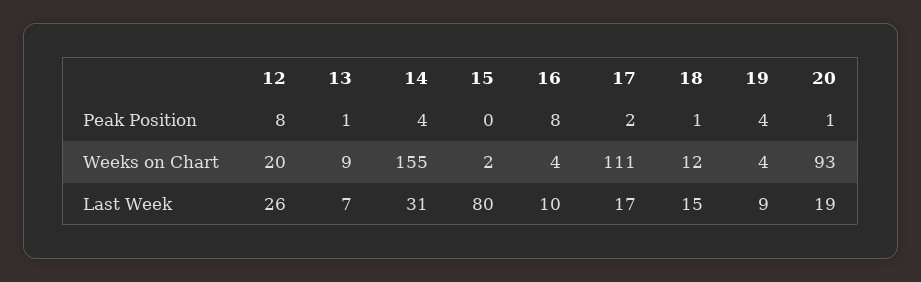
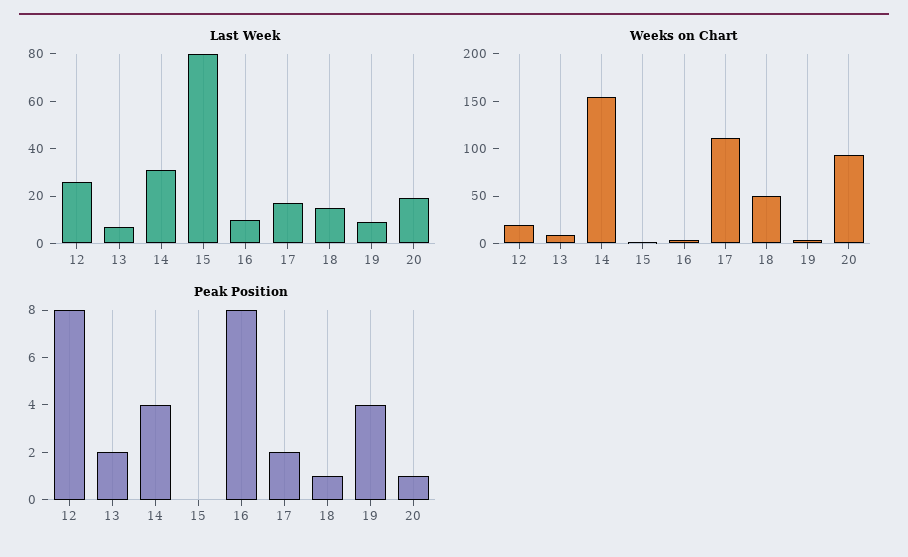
  {
    "Peak Position": {
      "12": 8,
-     "13": 1,
+     "13": 2,
      "14": 4,
      "15": 0,
      "16": 8,
      "17": 2,
      "18": 1,
      "19": 4,
      "20": 1
    },
    "Weeks on Chart": {
      "12": 20,
      "13": 9,
      "14": 155,
      "15": 2,
      "16": 4,
      "17": 111,
-     "18": 12,
+     "18": 50,
      "19": 4,
      "20": 93
    },
    "Last Week": {
      "12": 26,
      "13": 7,
      "14": 31,
      "15": 80,
      "16": 10,
      "17": 17,
      "18": 15,
      "19": 9,
      "20": 19
    }
  }

